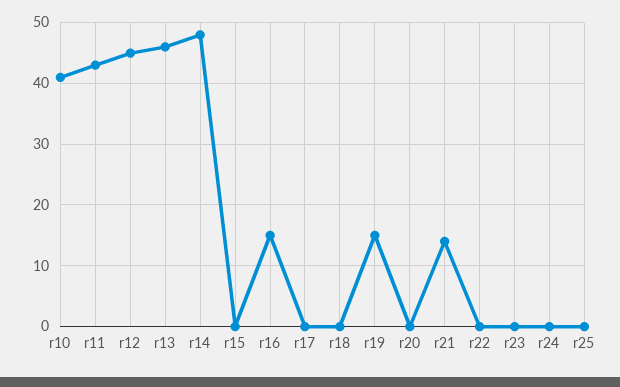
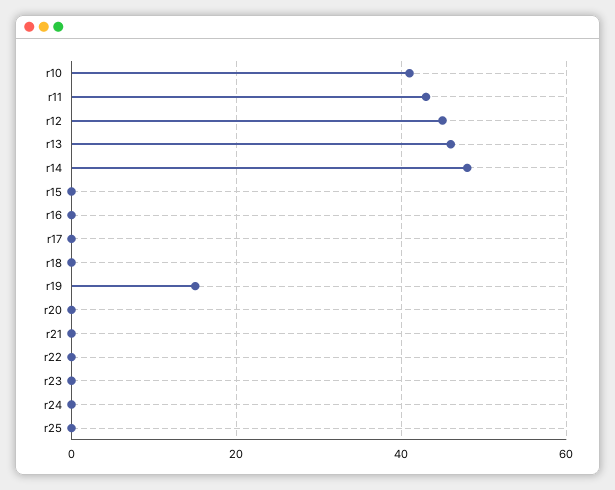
  {
    "r10": 41,
    "r11": 43,
    "r12": 45,
    "r13": 46,
    "r14": 48,
    "r15": 0,
-   "r16": 15,
+   "r16": 0,
    "r17": 0,
    "r18": 0,
    "r19": 15,
    "r20": 0,
-   "r21": 14,
+   "r21": 0,
    "r22": 0,
    "r23": 0,
    "r24": 0,
    "r25": 0
  }

